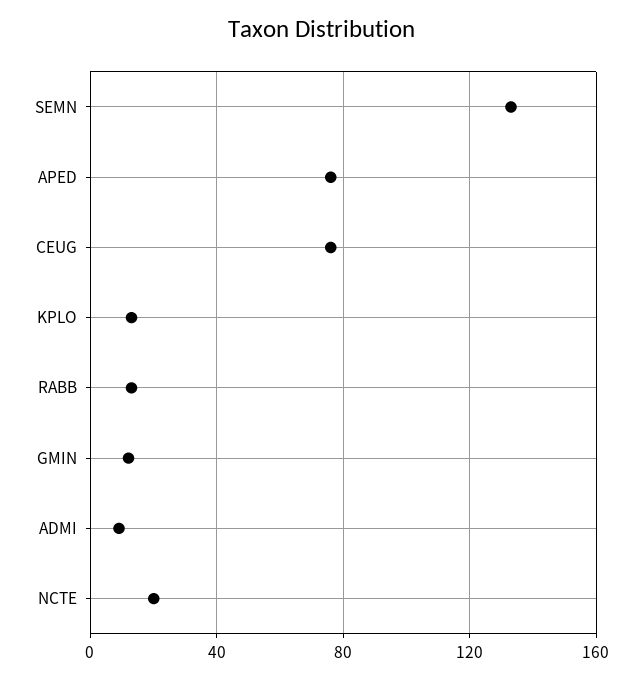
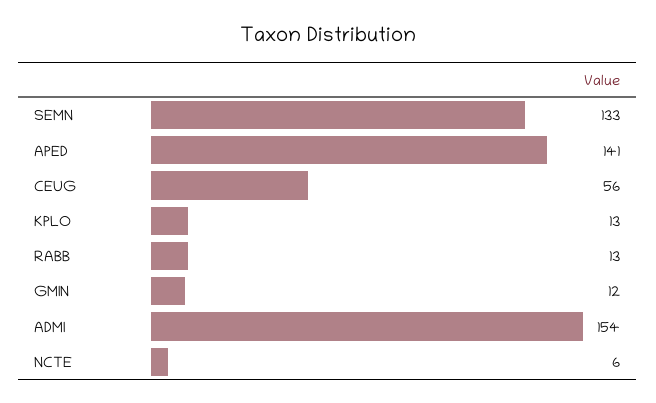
  {
    "SEMN": 133,
-   "APED": 75,
+   "APED": 141,
-   "CEUG": 75,
+   "CEUG": 56,
    "KPLO": 13,
    "RABB": 13,
    "GMIN": 12,
-   "ADMI": 10,
+   "ADMI": 154,
-   "NCTE": 20
+   "NCTE": 6
  }

